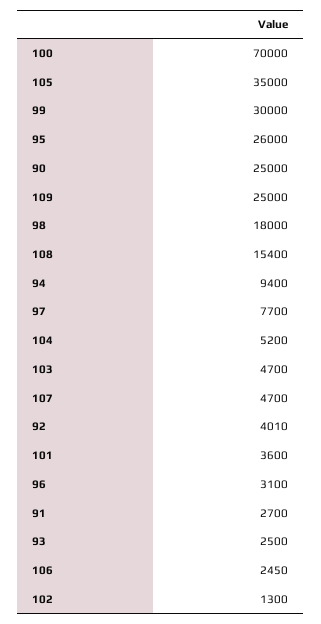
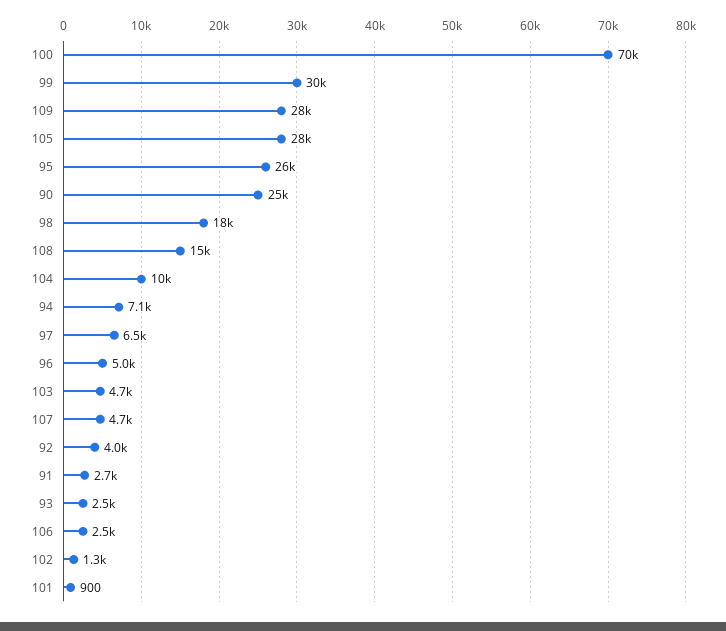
  {
    "100": 70000,
-   "105": 35000,
+   "105": 28000,
    "99": 30000,
    "95": 26000,
    "90": 25000,
-   "109": 25000,
+   "109": 28000,
    "98": 18000,
    "108": 15400,
-   "94": 9400,
+   "94": 7100,
-   "97": 7700,
+   "97": 6500,
-   "104": 5200,
+   "104": 10000,
    "103": 4700,
    "107": 4700,
    "92": 4010,
-   "101": 3600,
+   "101": 900,
-   "96": 3100,
+   "96": 5000,
    "91": 2700,
    "93": 2500,
    "106": 2450,
    "102": 1300
  }

